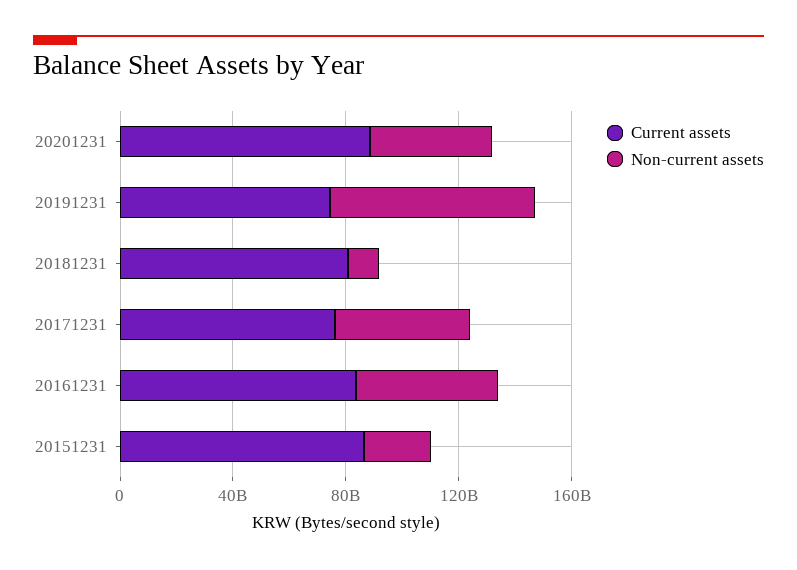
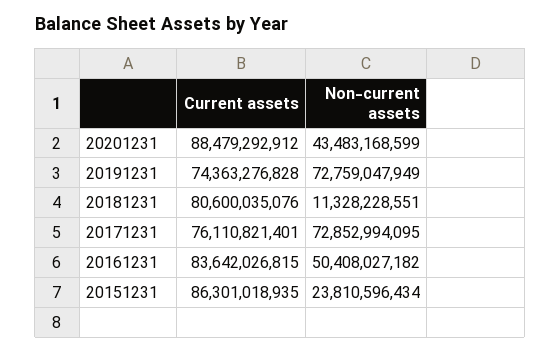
  {
    "Current assets": {
      "20201231": 88479292912,
      "20191231": 74363276828,
      "20181231": 80600035076,
      "20171231": 76110821401,
      "20161231": 83642026815,
      "20151231": 86301018935
    },
    "Non-current assets": {
      "20201231": 43483168599,
      "20191231": 72759047949,
      "20181231": 11328228551,
-     "20171231": 50000000000,
+     "20171231": 72852994095,
      "20161231": 50408027182,
      "20151231": 23810596434
    }
  }

